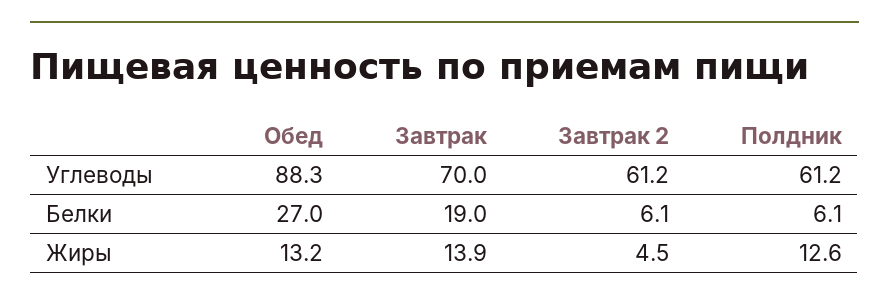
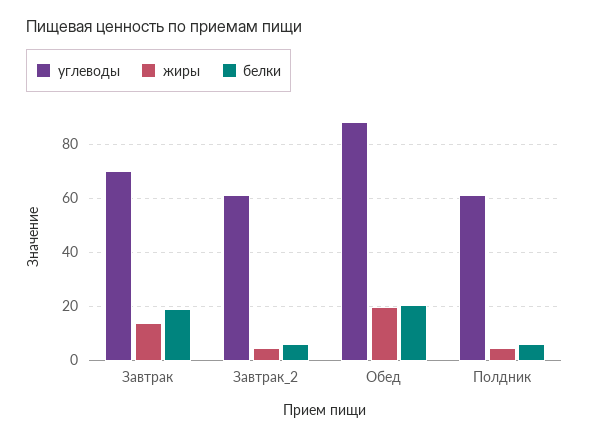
  {
    "Углеводы": {
      "Обед": 88.3,
      "Завтрак": 70,
      "Завтрак 2": 61.2,
      "Полдник": 61.2
    },
    "Белки": {
-     "Обед": 27,
+     "Обед": 20,
      "Завтрак": 19,
      "Завтрак 2": 6.1,
      "Полдник": 6.1
    },
    "Жиры": {
-     "Обед": 13.2,
+     "Обед": 20,
      "Завтрак": 13.9,
      "Завтрак 2": 4.5,
-     "Полдник": 12.6
+     "Полдник": 5
    }
  }

